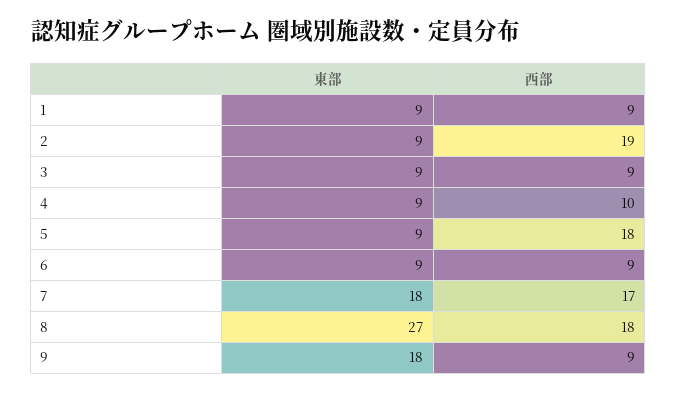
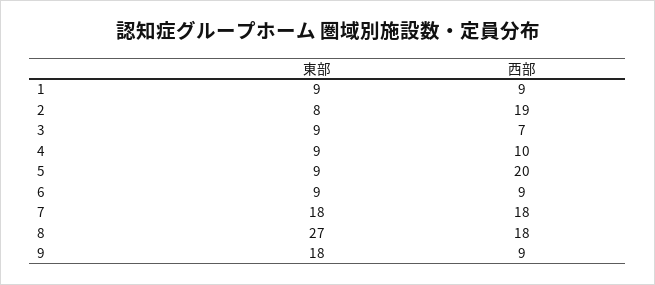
  {
    "東部": {
      "1": 9,
-     "2": 9,
+     "2": 8,
      "3": 9,
      "4": 9,
      "5": 9,
      "6": 9,
      "7": 18,
      "8": 27,
      "9": 18
    },
    "西部": {
      "1": 9,
      "2": 19,
-     "3": 9,
+     "3": 7,
      "4": 10,
-     "5": 18,
+     "5": 20,
      "6": 9,
-     "7": 17,
+     "7": 18,
      "8": 18,
      "9": 9
    }
  }

